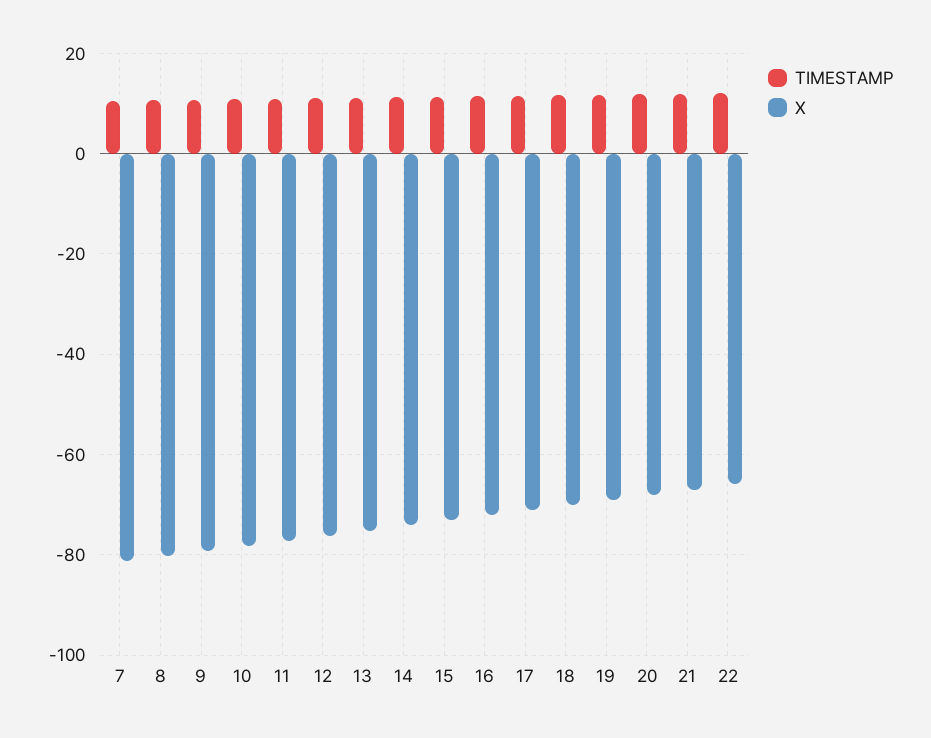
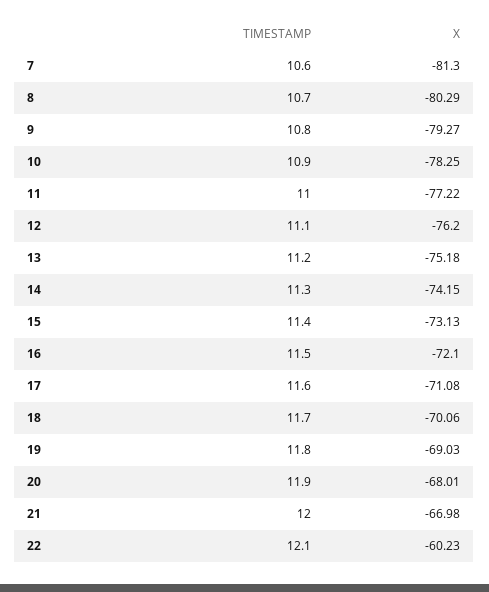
  {
    "TIMESTAMP": {
      "7": 10.6,
      "8": 10.7,
      "9": 10.8,
      "10": 10.9,
      "11": 11,
      "12": 11.1,
      "13": 11.2,
      "14": 11.3,
      "15": 11.4,
      "16": 11.5,
      "17": 11.6,
      "18": 11.7,
      "19": 11.8,
      "20": 11.9,
      "21": 12,
      "22": 12.1
    },
    "X": {
      "7": -81.3,
      "8": -80.29,
      "9": -79.27,
      "10": -78.25,
      "11": -77.22,
      "12": -76.2,
      "13": -75.18,
      "14": -74.15,
      "15": -73.13,
      "16": -72.1,
      "17": -71.08,
      "18": -70.06,
      "19": -69.03,
      "20": -68.01,
      "21": -66.98,
-     "22": -66
+     "22": -60.23
    }
  }

